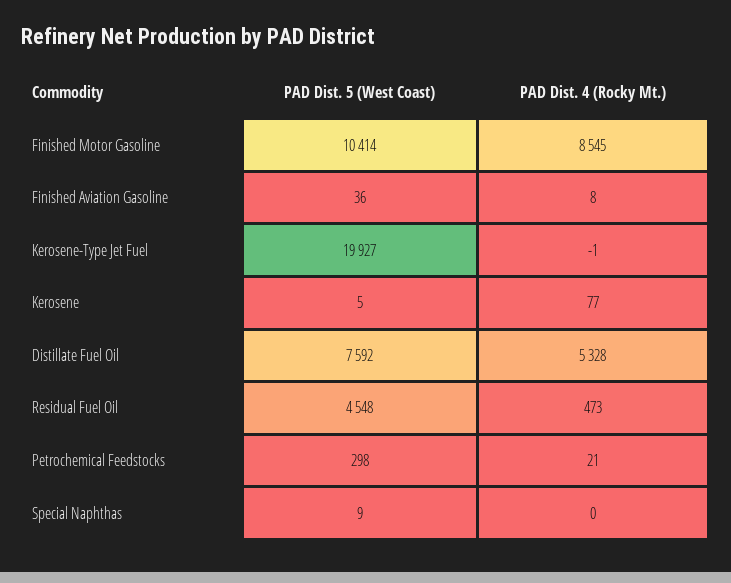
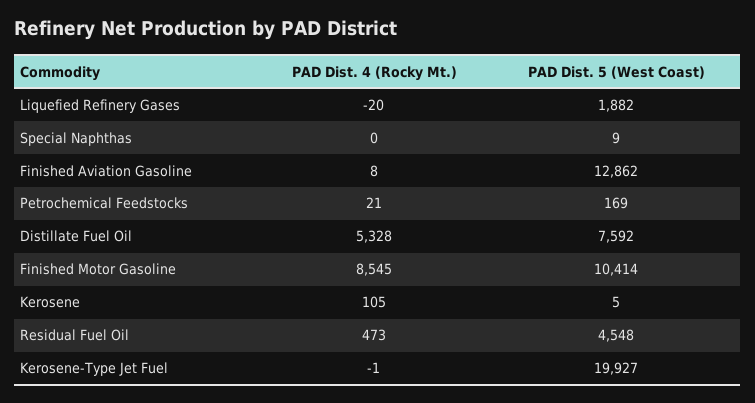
  {
    "PAD Dist. 5 (West Coast)": {
      "Finished Motor Gasoline": 10414,
-     "Finished Aviation Gasoline": 36,
+     "Finished Aviation Gasoline": 12862,
      "Kerosene-Type Jet Fuel": 19927,
      "Kerosene": 5,
      "Distillate Fuel Oil": 7592,
      "Residual Fuel Oil": 4548,
-     "Petrochemical Feedstocks": 298,
+     "Petrochemical Feedstocks": 169,
-     "Special Naphthas": 9
+     "Special Naphthas": 9,
+     "Liquefied Refinery Gases": 1882
    },
    "PAD Dist. 4 (Rocky Mt.)": {
      "Finished Motor Gasoline": 8545,
      "Finished Aviation Gasoline": 8,
      "Kerosene-Type Jet Fuel": -1,
-     "Kerosene": 77,
+     "Kerosene": 105,
      "Distillate Fuel Oil": 5328,
      "Residual Fuel Oil": 473,
      "Petrochemical Feedstocks": 21,
-     "Special Naphthas": 0
+     "Special Naphthas": 0,
+     "Liquefied Refinery Gases": -20
    }
  }

